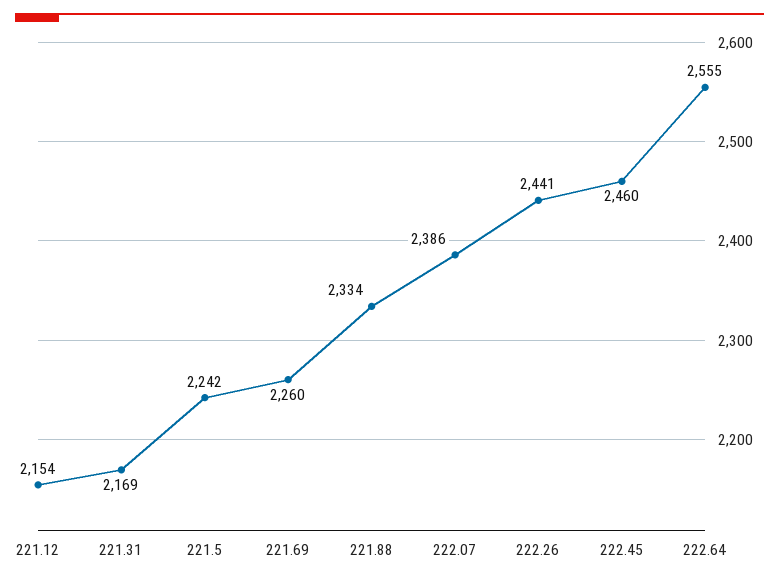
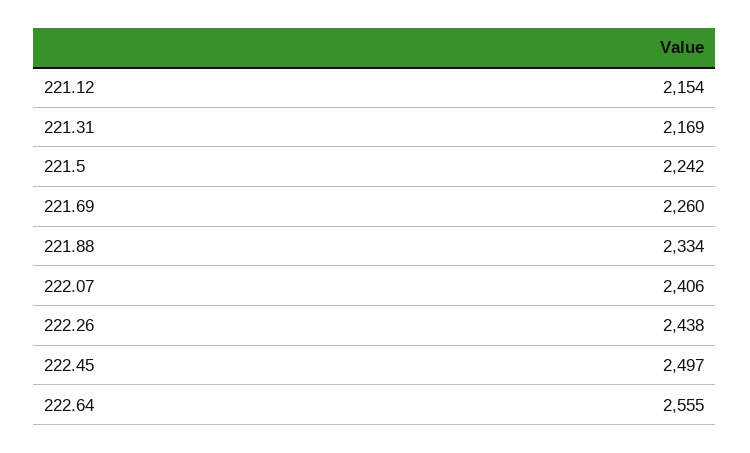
  {
    "221.12": 2154,
    "221.31": 2169,
    "221.5": 2242,
    "221.69": 2260,
    "221.88": 2334,
-   "222.07": 2386,
+   "222.07": 2406,
-   "222.26": 2441,
+   "222.26": 2438,
-   "222.45": 2460,
+   "222.45": 2497,
    "222.64": 2555
  }

